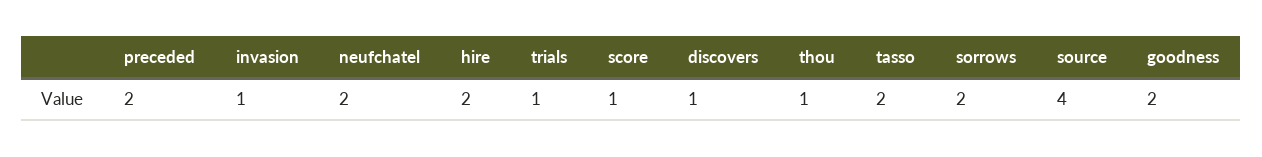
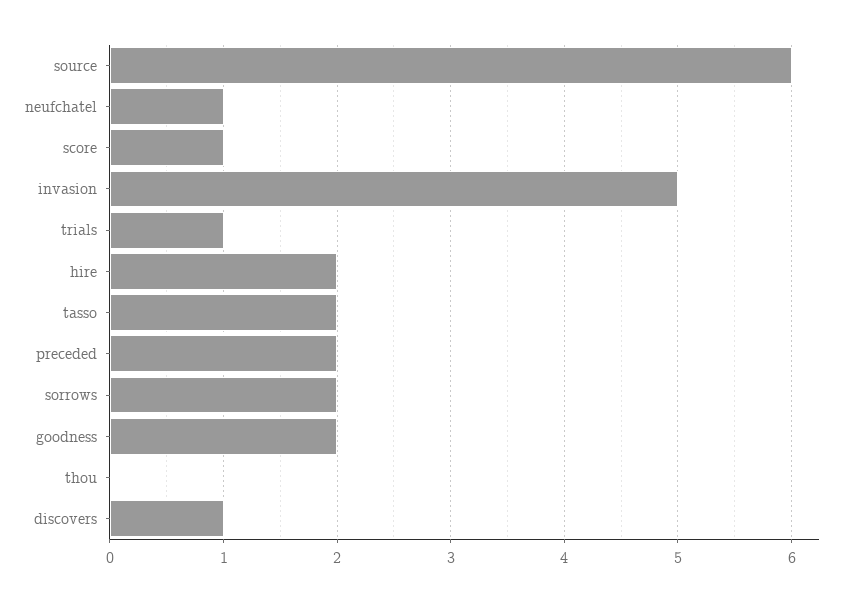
  {
    "preceded": 2,
-   "invasion": 1,
+   "invasion": 5,
-   "neufchatel": 2,
+   "neufchatel": 1,
    "hire": 2,
    "trials": 1,
    "score": 1,
    "discovers": 1,
-   "thou": 1,
+   "thou": 0,
    "tasso": 2,
    "sorrows": 2,
-   "source": 4,
+   "source": 6,
    "goodness": 2
  }

